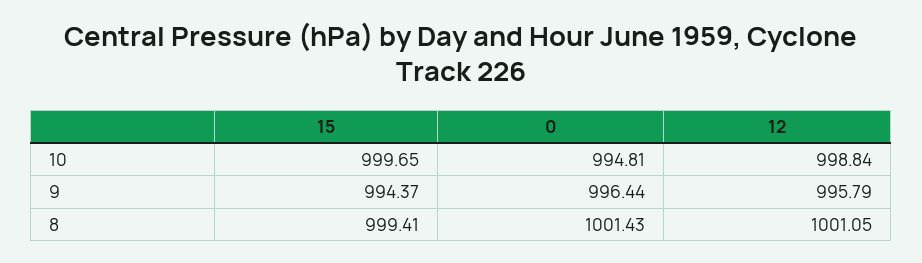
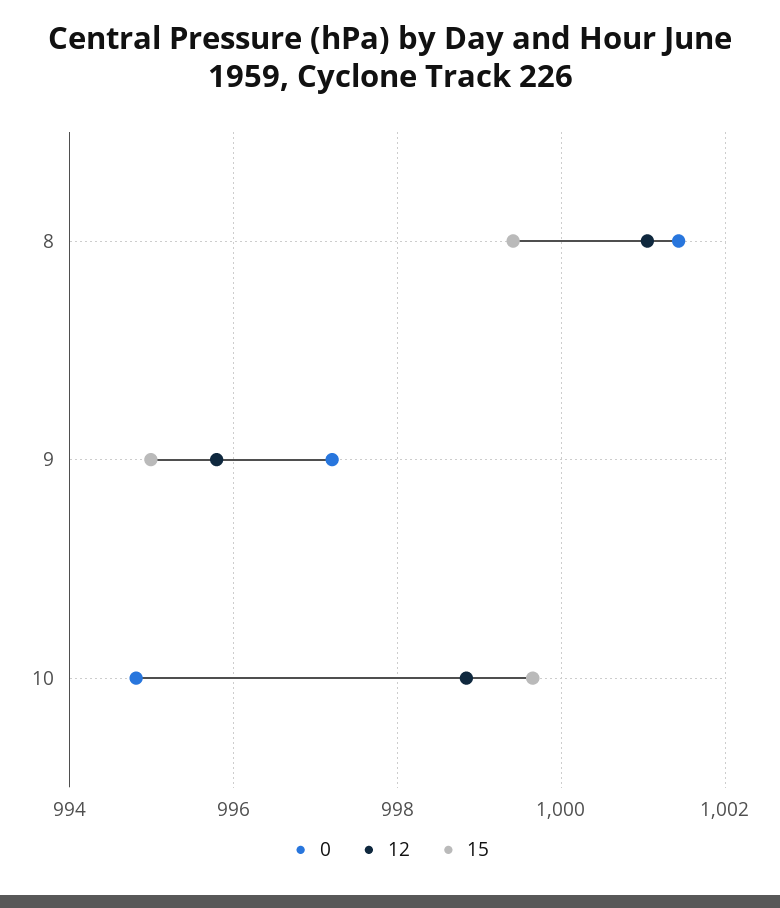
  {
    "15": {
      "10": 999.65,
-     "9": 994.37,
+     "9": 995,
      "8": 999.41
    },
    "0": {
      "10": 994.81,
-     "9": 996.44,
+     "9": 997.2,
      "8": 1001.43
    },
    "12": {
      "10": 998.84,
      "9": 995.79,
      "8": 1001.05
    }
  }

